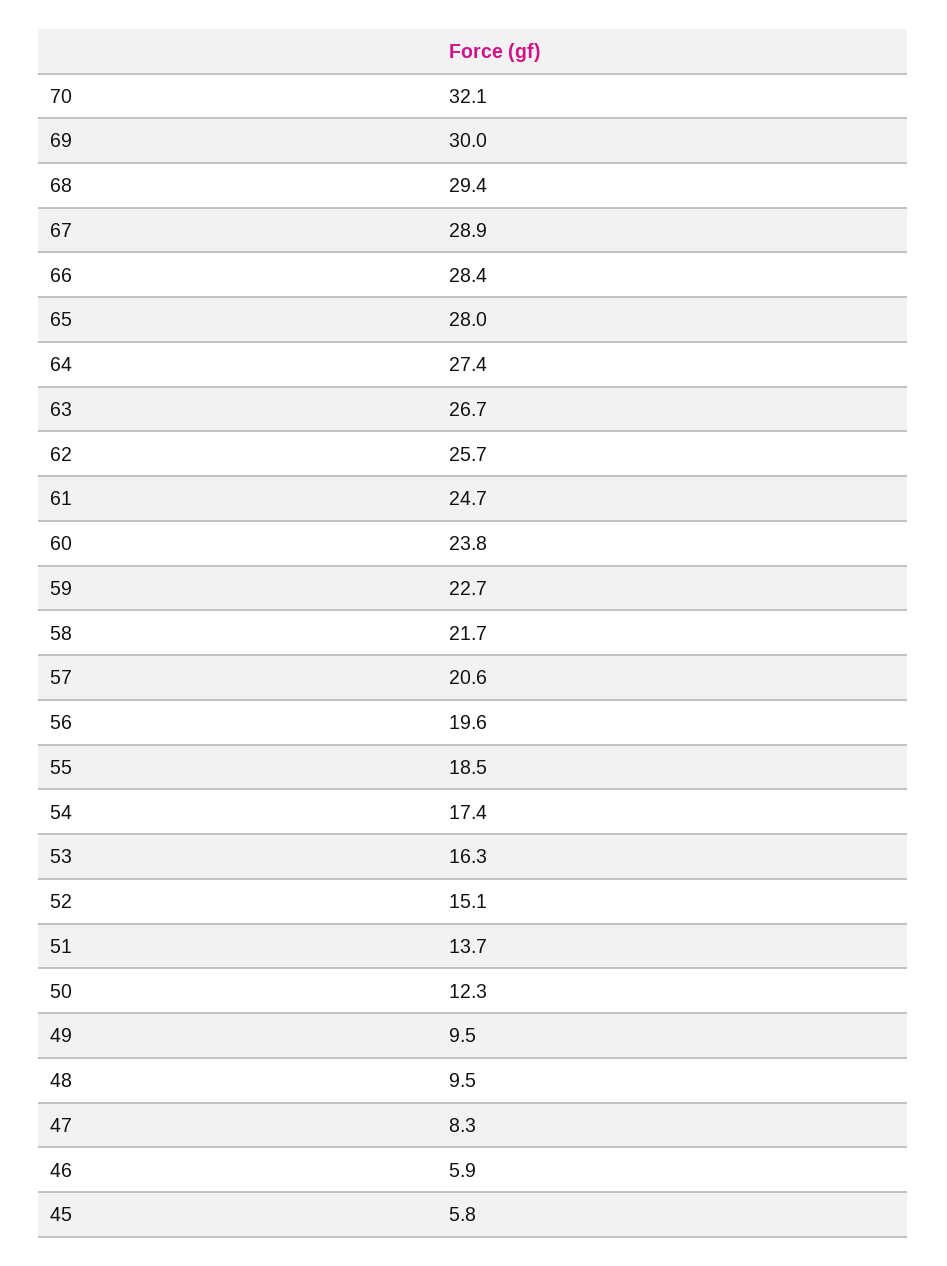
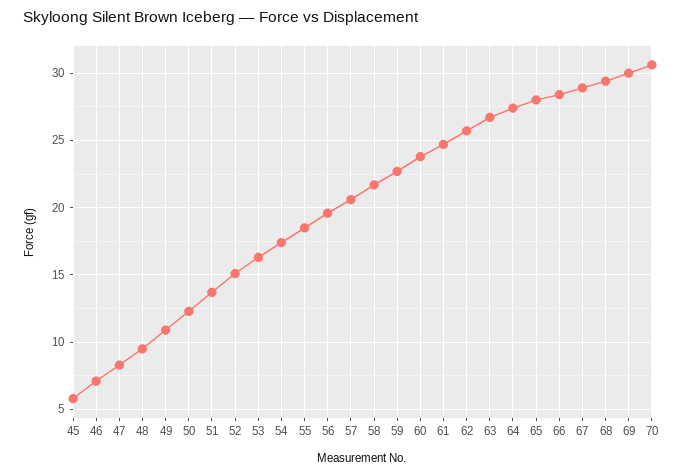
  {
-   "70": 32.1,
+   "70": 30.5,
    "69": 30,
    "68": 29.4,
    "67": 28.9,
    "66": 28.4,
    "65": 28,
    "64": 27.4,
    "63": 26.7,
    "62": 25.7,
    "61": 24.7,
    "60": 23.8,
    "59": 22.7,
    "58": 21.7,
    "57": 20.6,
    "56": 19.6,
    "55": 18.5,
    "54": 17.4,
    "53": 16.3,
    "52": 15.1,
    "51": 13.7,
    "50": 12.3,
-   "49": 9.5,
+   "49": 11,
    "48": 9.5,
    "47": 8.3,
-   "46": 5.9,
+   "46": 7,
    "45": 5.8
  }

